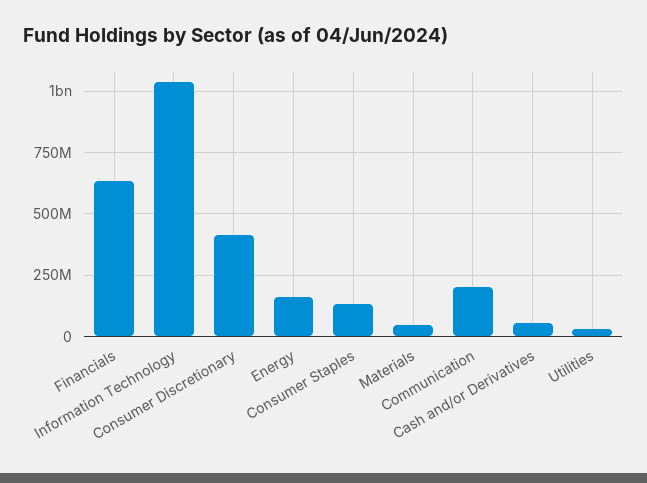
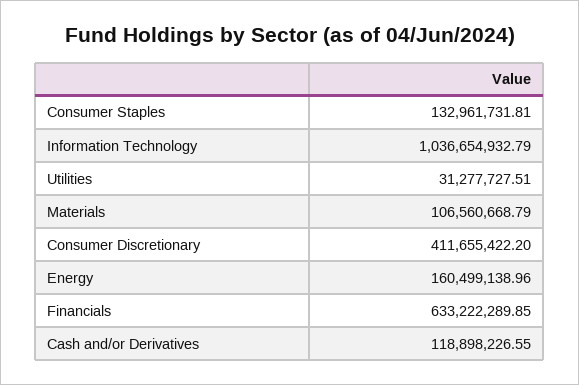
  {
    "Financials": 633222289.85,
    "Information Technology": 1036654932.79,
    "Consumer Discretionary": 411655422.2,
    "Energy": 160499138.96,
    "Consumer Staples": 132961731.81,
-   "Materials": 50000000,
+   "Materials": 106560668.79,
-   "Communication": 200000000,
-   "Cash and/or Derivatives": 50000000,
+   "Cash and/or Derivatives": 118898226.55,
    "Utilities": 31277727.51
  }

